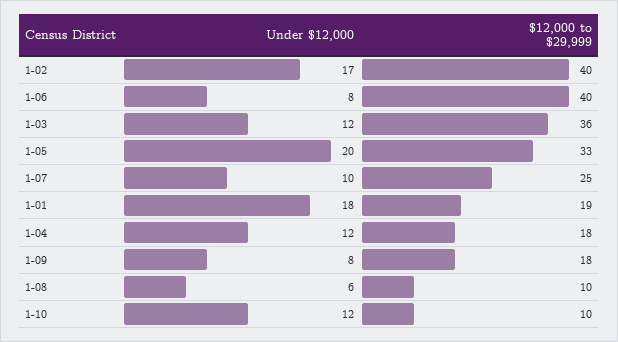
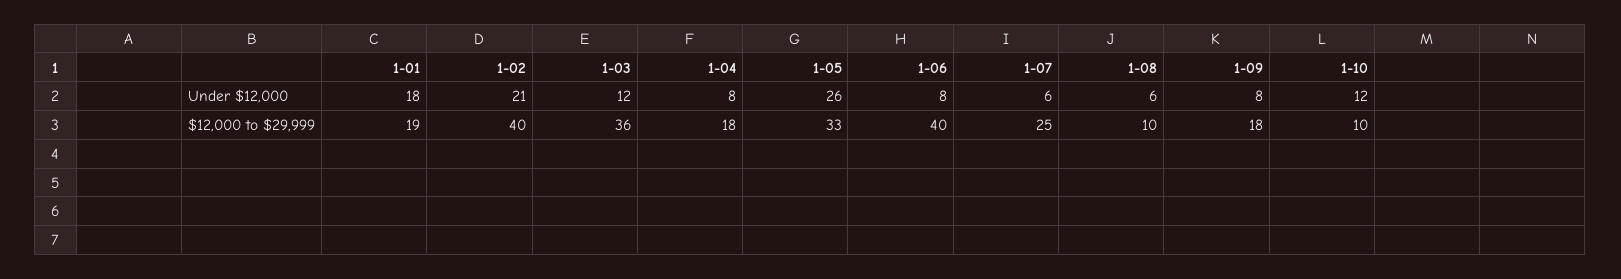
  {
    "Under $12,000": {
-     "1-02": 17,
+     "1-02": 21,
      "1-06": 8,
      "1-03": 12,
-     "1-05": 20,
+     "1-05": 26,
-     "1-07": 10,
+     "1-07": 6,
      "1-01": 18,
-     "1-04": 12,
+     "1-04": 8,
      "1-09": 8,
      "1-08": 6,
      "1-10": 12
    },
    "$12,000 to $29,999": {
      "1-02": 40,
      "1-06": 40,
      "1-03": 36,
      "1-05": 33,
      "1-07": 25,
      "1-01": 19,
      "1-04": 18,
      "1-09": 18,
      "1-08": 10,
      "1-10": 10
    }
  }

